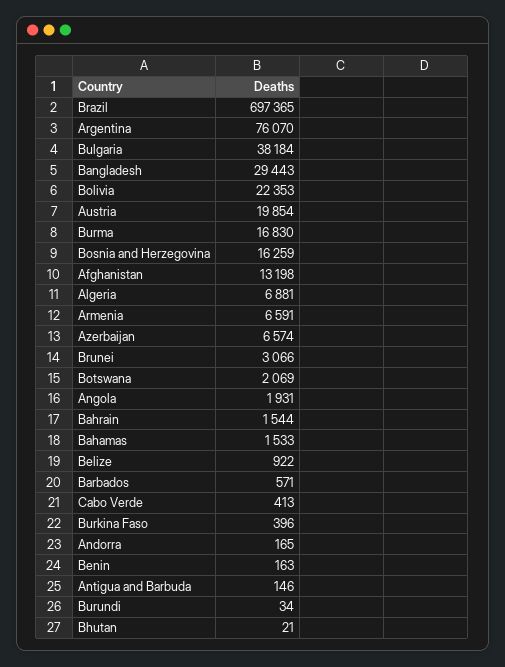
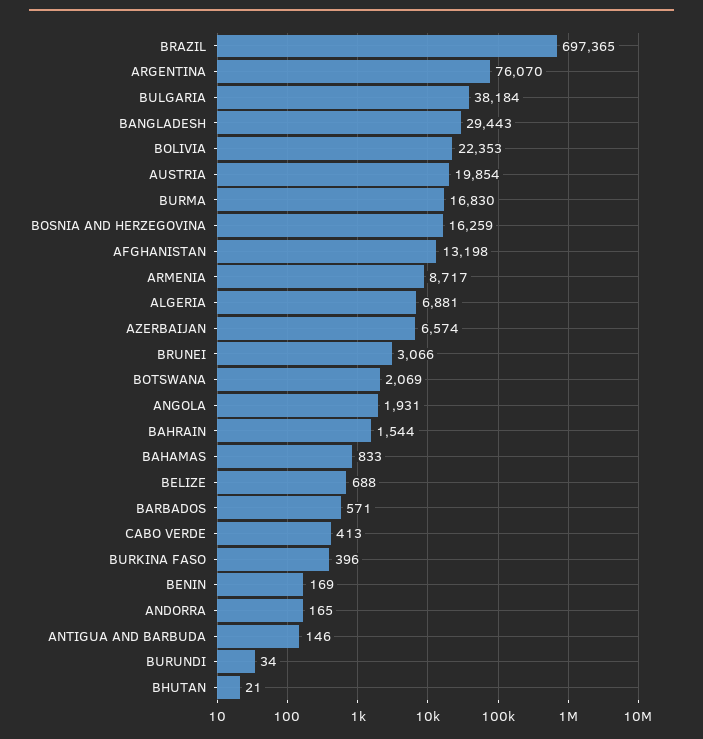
  {
    "Brazil": 697365,
    "Argentina": 76070,
    "Bulgaria": 38184,
    "Bangladesh": 29443,
    "Bolivia": 22353,
    "Austria": 19854,
    "Burma": 16830,
    "Bosnia and Herzegovina": 16259,
    "Afghanistan": 13198,
    "Algeria": 6881,
-   "Armenia": 6591,
+   "Armenia": 8717,
    "Azerbaijan": 6574,
    "Brunei": 3066,
    "Botswana": 2069,
    "Angola": 1931,
    "Bahrain": 1544,
-   "Bahamas": 1533,
+   "Bahamas": 833,
-   "Belize": 922,
+   "Belize": 688,
    "Barbados": 571,
    "Cabo Verde": 413,
    "Burkina Faso": 396,
    "Andorra": 165,
-   "Benin": 163,
+   "Benin": 169,
    "Antigua and Barbuda": 146,
    "Burundi": 34,
    "Bhutan": 21
  }

